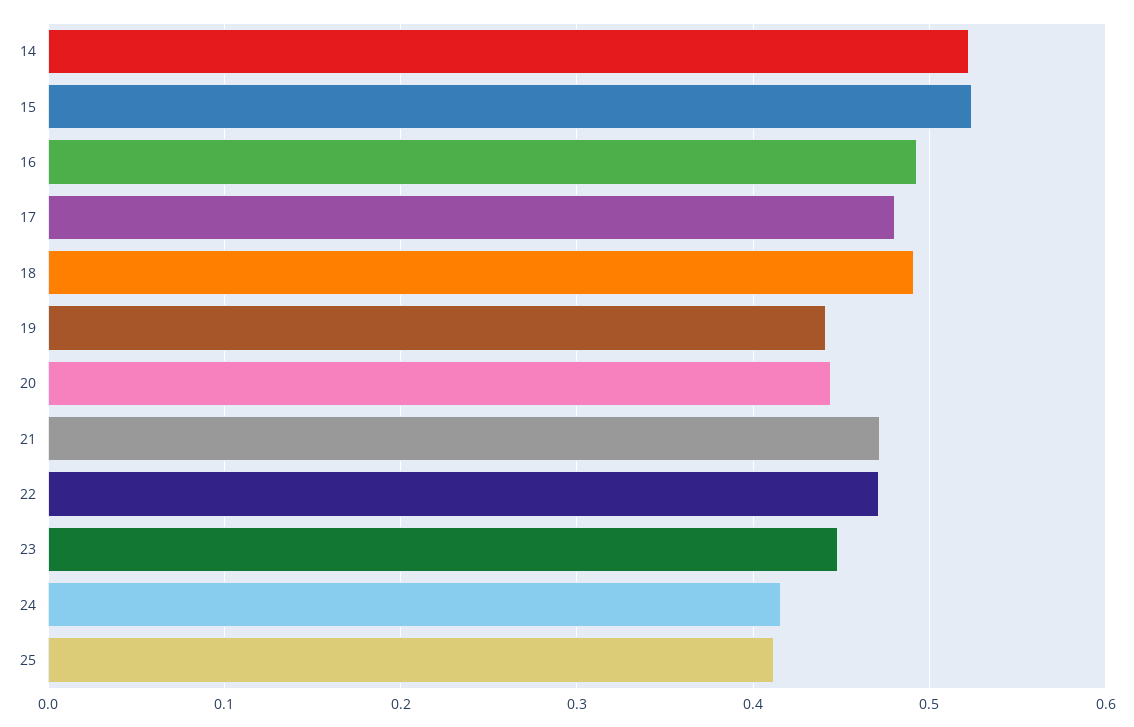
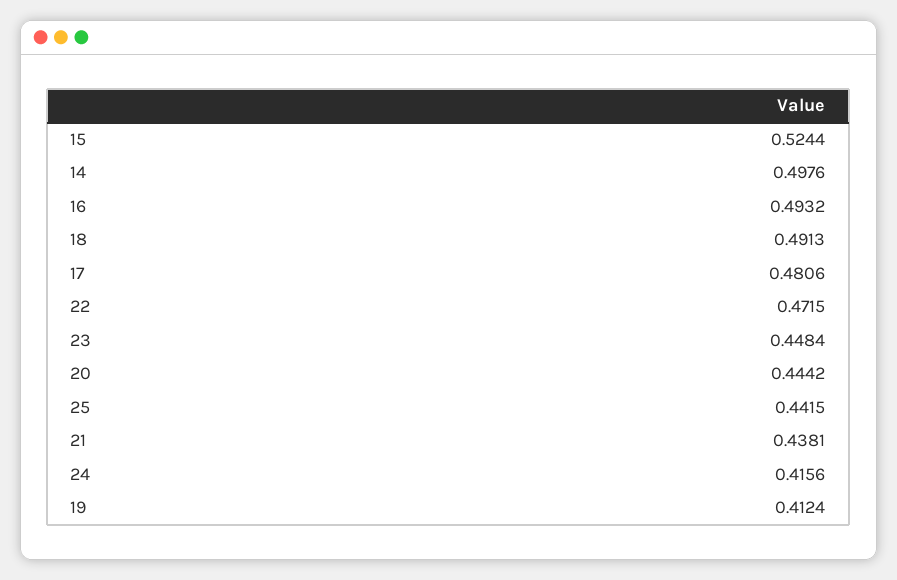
  {
-   "14": 0.52,
+   "14": 0.4976,
    "15": 0.5244,
    "16": 0.4932,
    "17": 0.4806,
    "18": 0.4913,
-   "19": 0.44,
+   "19": 0.4124,
    "20": 0.4442,
-   "21": 0.47,
+   "21": 0.4381,
    "22": 0.4715,
    "23": 0.4484,
    "24": 0.4156,
-   "25": 0.41
+   "25": 0.4415
  }

